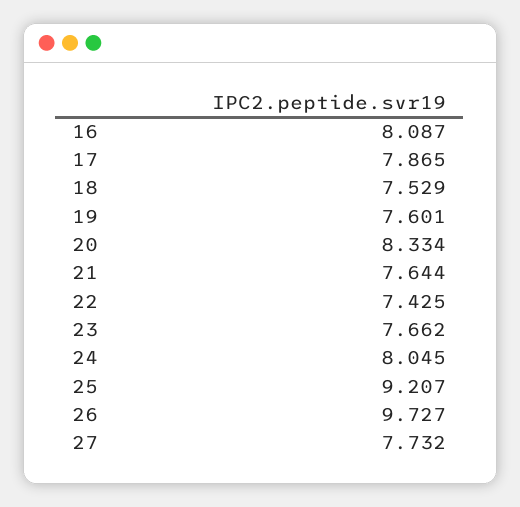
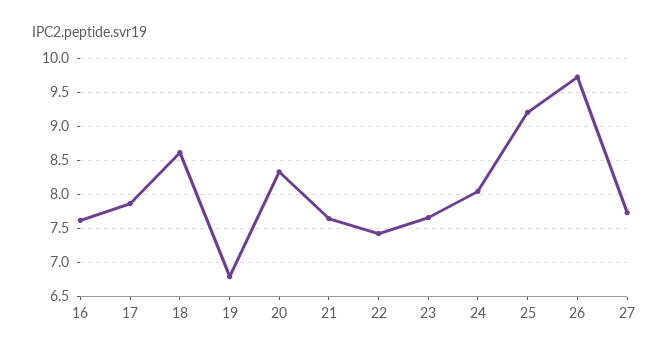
  {
-   "16": 8.087,
+   "16": 7.6,
    "17": 7.865,
-   "18": 7.529,
+   "18": 8.6,
-   "19": 7.601,
+   "19": 6.8,
    "20": 8.334,
    "21": 7.644,
    "22": 7.425,
    "23": 7.662,
    "24": 8.045,
    "25": 9.207,
    "26": 9.727,
    "27": 7.732
  }

